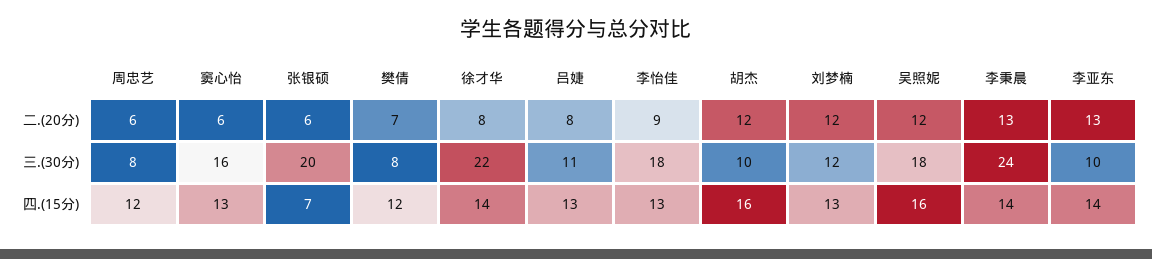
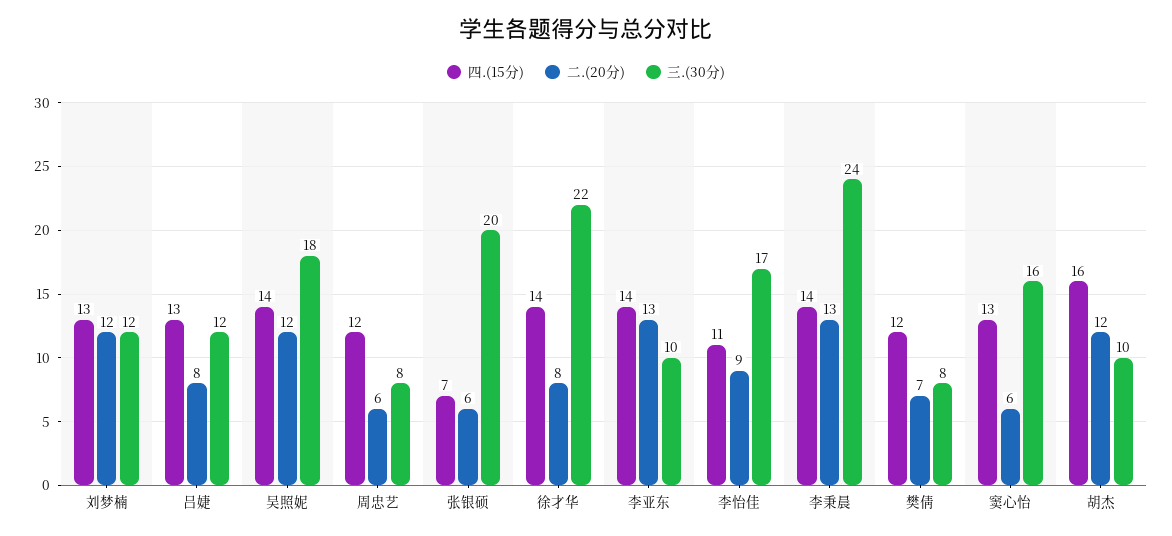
  {
    "二.(20分)": {
      "周忠艺": 6,
      "窦心怡": 6,
      "张银硕": 6,
      "樊倩": 7,
      "徐才华": 8,
      "吕婕": 8,
      "李怡佳": 9,
      "胡杰": 12,
      "刘梦楠": 12,
      "吴照妮": 12,
      "李秉晨": 13,
      "李亚东": 13
    },
    "三.(30分)": {
      "周忠艺": 8,
      "窦心怡": 16,
      "张银硕": 20,
      "樊倩": 8,
      "徐才华": 22,
-     "吕婕": 11,
+     "吕婕": 12,
-     "李怡佳": 18,
+     "李怡佳": 17,
      "胡杰": 10,
      "刘梦楠": 12,
      "吴照妮": 18,
      "李秉晨": 24,
      "李亚东": 10
    },
    "四.(15分)": {
      "周忠艺": 12,
      "窦心怡": 13,
      "张银硕": 7,
      "樊倩": 12,
      "徐才华": 14,
      "吕婕": 13,
-     "李怡佳": 13,
+     "李怡佳": 11,
      "胡杰": 16,
      "刘梦楠": 13,
-     "吴照妮": 16,
+     "吴照妮": 14,
      "李秉晨": 14,
      "李亚东": 14
    }
  }

